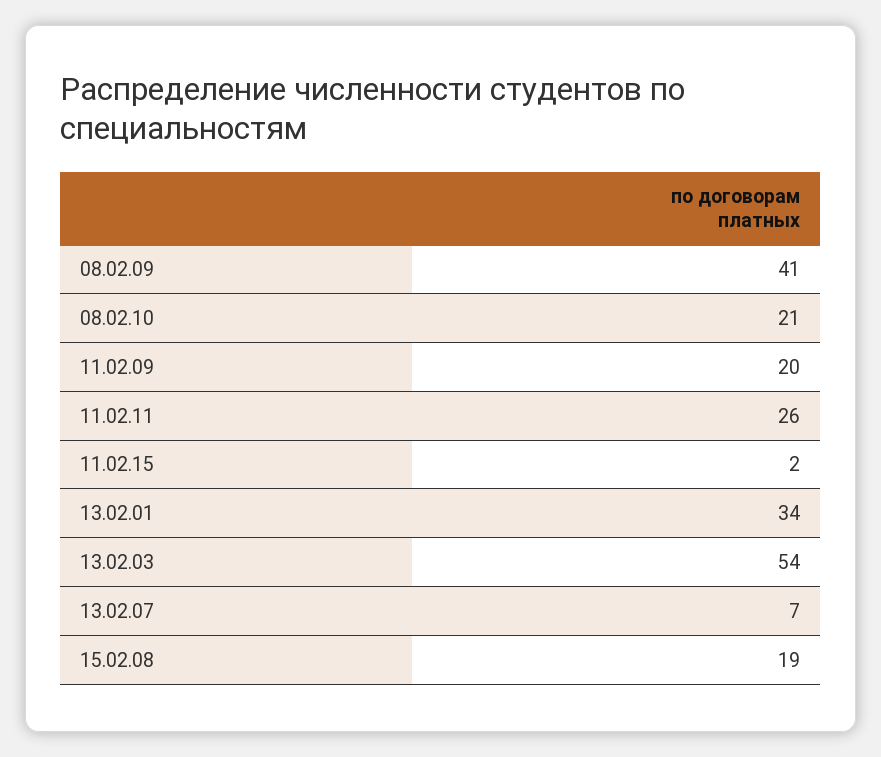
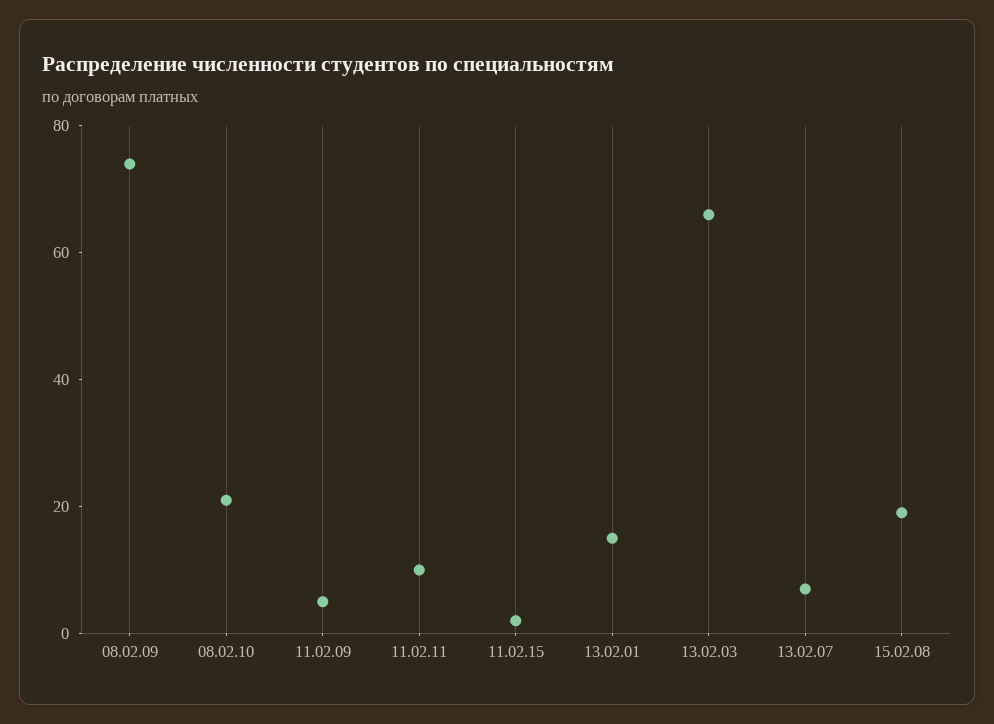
  {
-   "08.02.09": 41,
+   "08.02.09": 75,
    "08.02.10": 21,
-   "11.02.09": 20,
+   "11.02.09": 5,
-   "11.02.11": 26,
+   "11.02.11": 10,
    "11.02.15": 2,
-   "13.02.01": 34,
+   "13.02.01": 15,
-   "13.02.03": 54,
+   "13.02.03": 65,
    "13.02.07": 7,
    "15.02.08": 19
  }

